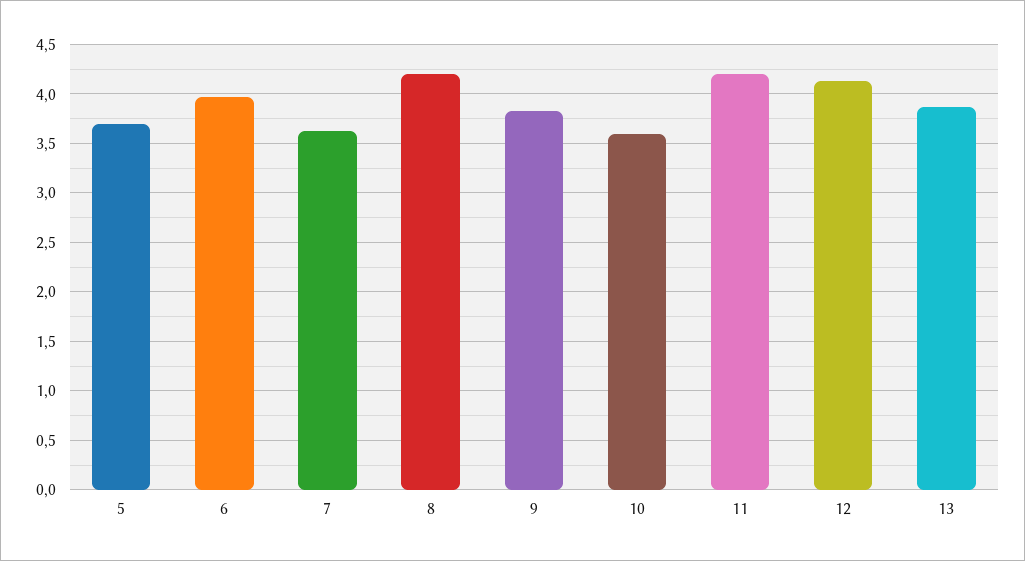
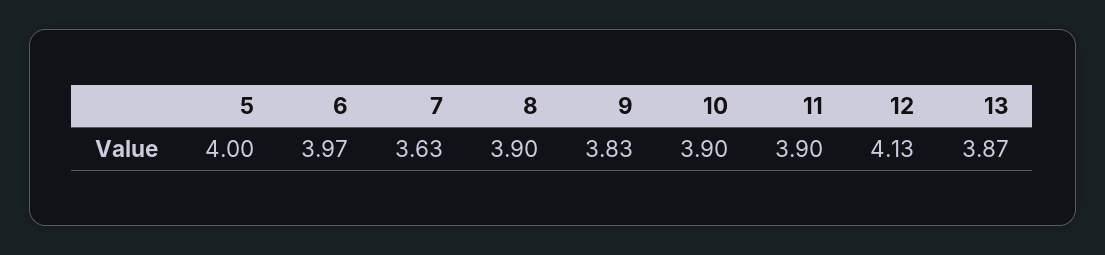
  {
-   "5": 3.7,
+   "5": 4,
    "6": 3.97,
    "7": 3.63,
-   "8": 4.2,
+   "8": 3.9,
    "9": 3.83,
-   "10": 3.6,
+   "10": 3.9,
-   "11": 4.2,
+   "11": 3.9,
    "12": 4.13,
    "13": 3.87
  }

